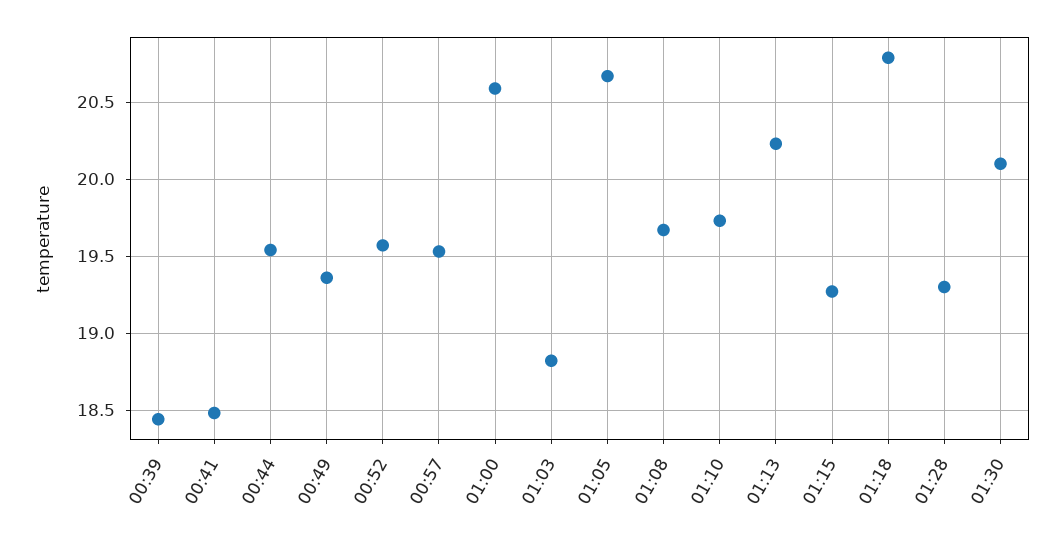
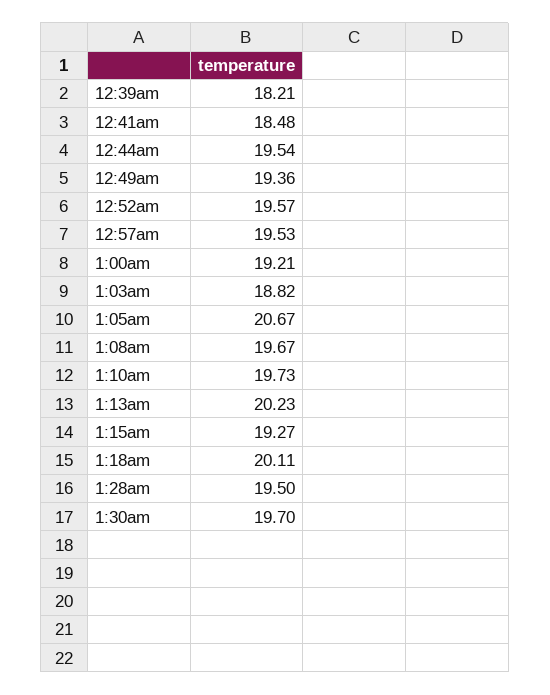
  {
-   "00:39": 18.45,
+   "00:39": 18.21,
    "00:41": 18.48,
    "00:44": 19.54,
    "00:49": 19.36,
    "00:52": 19.57,
    "00:57": 19.53,
-   "01:00": 20.6,
+   "01:00": 19.21,
    "01:03": 18.82,
    "01:05": 20.67,
    "01:08": 19.67,
    "01:10": 19.73,
    "01:13": 20.23,
    "01:15": 19.27,
-   "01:18": 20.8,
+   "01:18": 20.11,
-   "01:28": 19.3,
+   "01:28": 19.5,
-   "01:30": 20.1
+   "01:30": 19.7
  }

